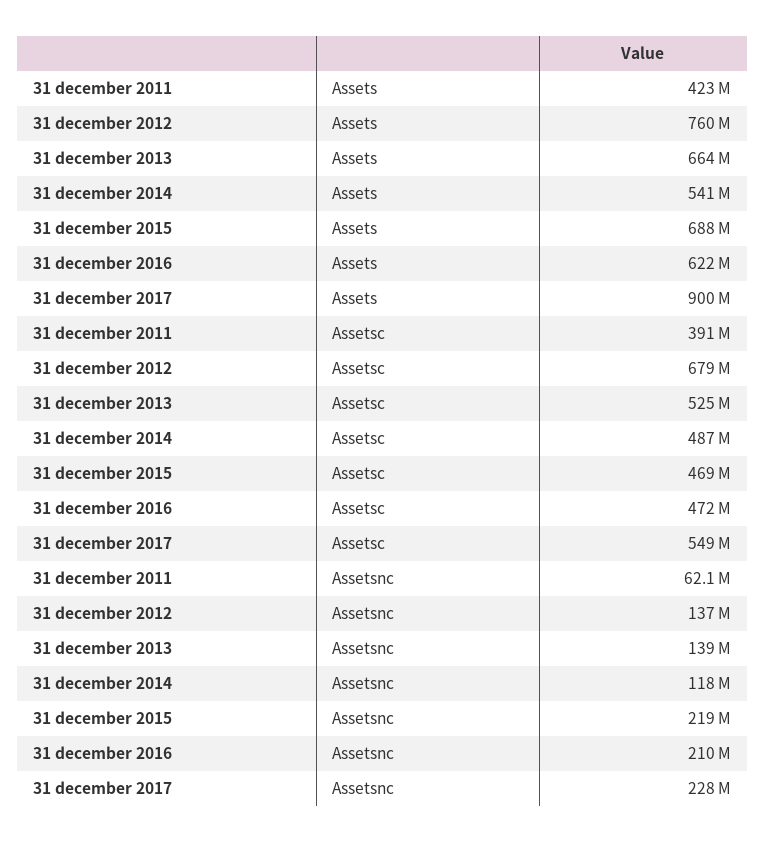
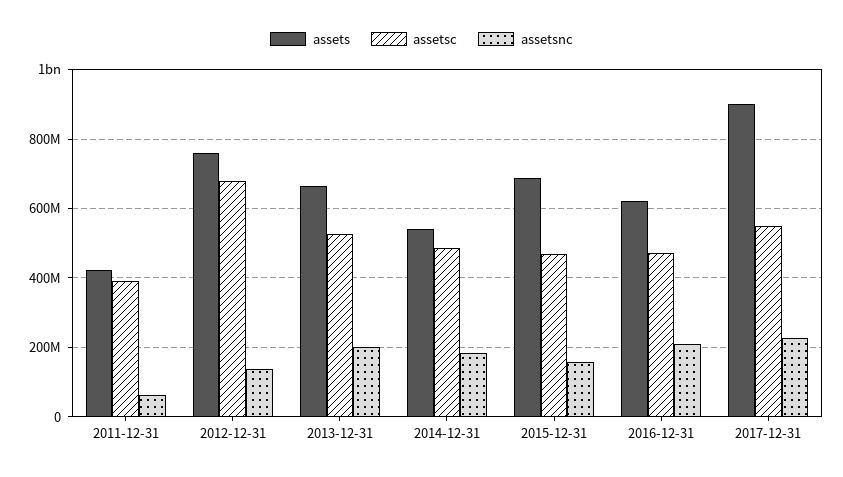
  {
    "Assets": {
      "31 december 2011": 423000000,
      "31 december 2012": 760000000,
      "31 december 2013": 664000000,
      "31 december 2014": 541000000,
      "31 december 2015": 688000000,
      "31 december 2016": 622000000,
      "31 december 2017": 900000000
    },
    "Assetsc": {
      "31 december 2011": 391000000,
      "31 december 2012": 679000000,
      "31 december 2013": 525000000,
      "31 december 2014": 487000000,
      "31 december 2015": 469000000,
      "31 december 2016": 472000000,
      "31 december 2017": 549000000
    },
    "Assetsnc": {
      "31 december 2011": 62100000,
      "31 december 2012": 137000000,
-     "31 december 2013": 139000000,
+     "31 december 2013": 200000000,
-     "31 december 2014": 118000000,
+     "31 december 2014": 180000000,
-     "31 december 2015": 219000000,
+     "31 december 2015": 160000000,
      "31 december 2016": 210000000,
      "31 december 2017": 228000000
    }
  }

